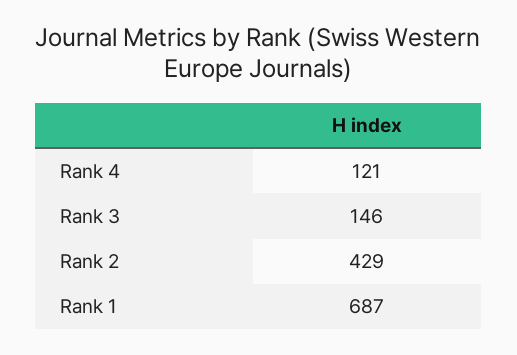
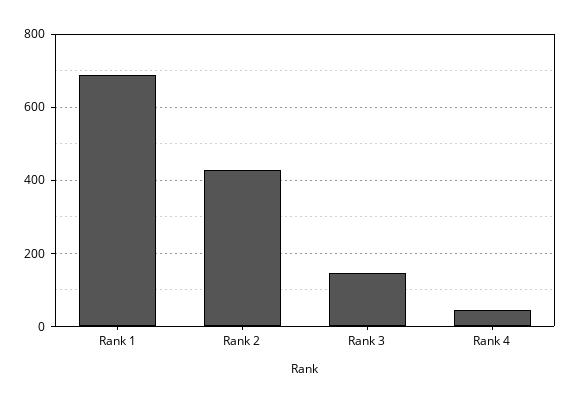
  {
-   "Rank 4": 121,
+   "Rank 4": 40,
    "Rank 3": 146,
    "Rank 2": 429,
    "Rank 1": 687
  }

